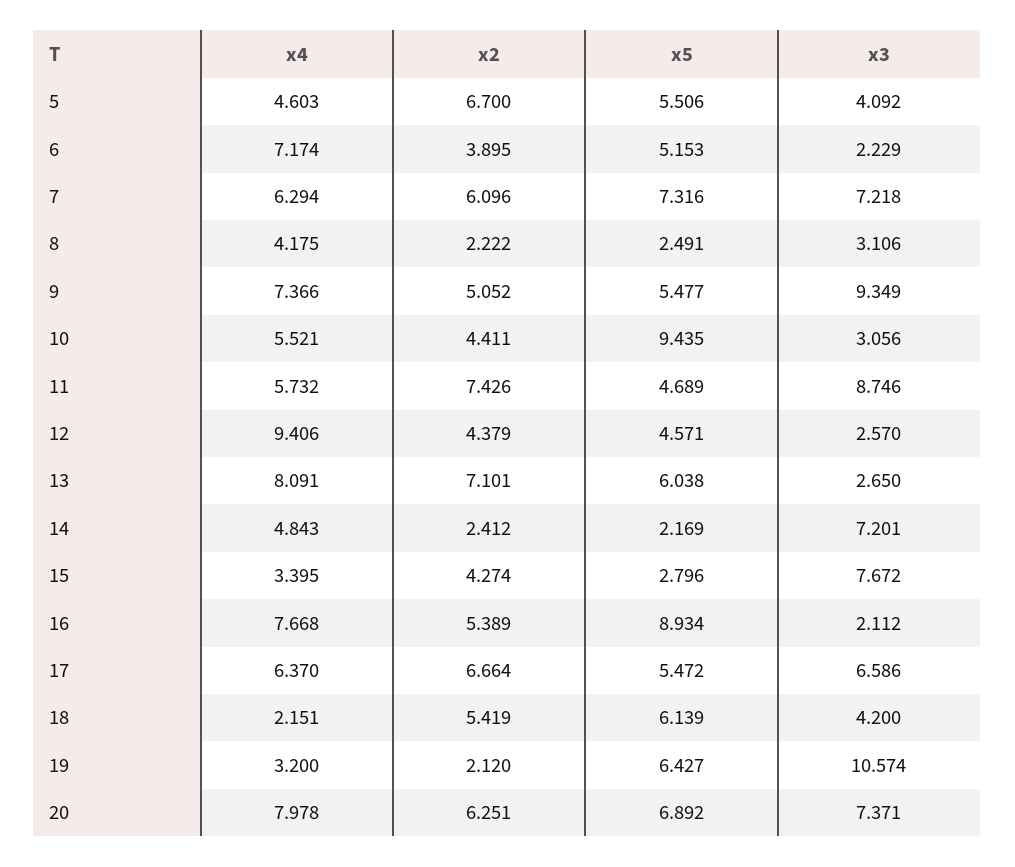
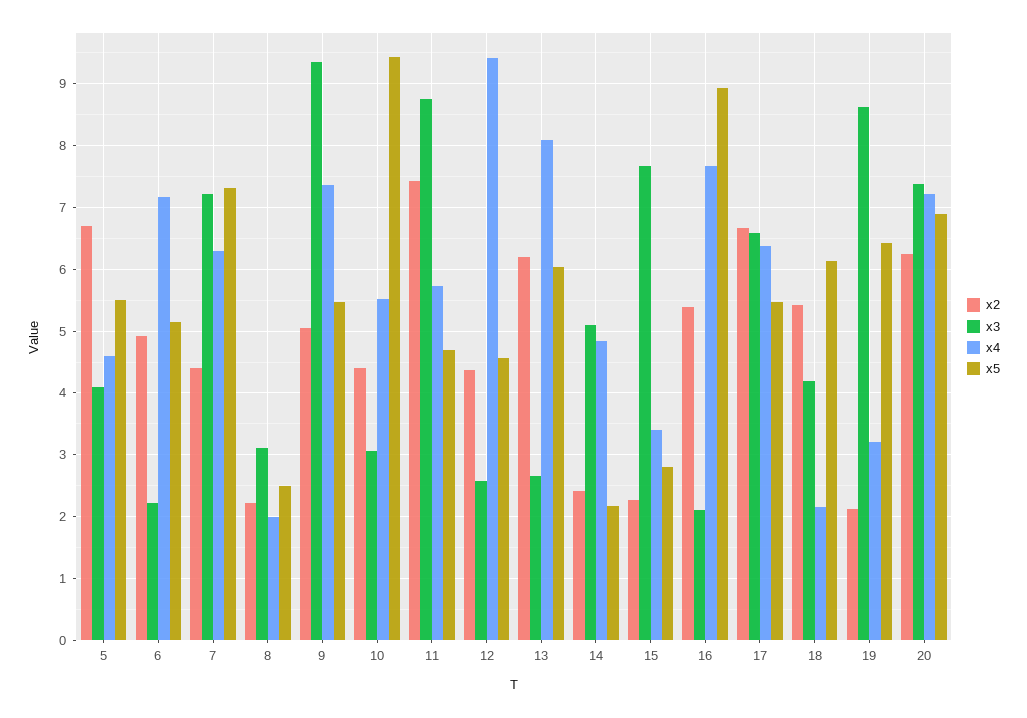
  {
    "x4": {
      "5": 4.603,
      "6": 7.174,
      "7": 6.294,
-     "8": 4.175,
+     "8": 2,
      "9": 7.366,
      "10": 5.521,
      "11": 5.732,
      "12": 9.406,
      "13": 8.091,
      "14": 4.843,
      "15": 3.395,
      "16": 7.668,
      "17": 6.37,
      "18": 2.151,
      "19": 3.2,
-     "20": 7.978
+     "20": 7.2
    },
    "x2": {
      "5": 6.7,
-     "6": 3.895,
+     "6": 4.9,
-     "7": 6.096,
+     "7": 4.4,
      "8": 2.222,
      "9": 5.052,
      "10": 4.411,
      "11": 7.426,
      "12": 4.379,
-     "13": 7.101,
+     "13": 6.2,
      "14": 2.412,
-     "15": 4.274,
+     "15": 2.3,
      "16": 5.389,
      "17": 6.664,
      "18": 5.419,
      "19": 2.12,
      "20": 6.251
    },
    "x5": {
      "5": 5.506,
      "6": 5.153,
      "7": 7.316,
      "8": 2.491,
      "9": 5.477,
      "10": 9.435,
      "11": 4.689,
      "12": 4.571,
      "13": 6.038,
      "14": 2.169,
      "15": 2.796,
      "16": 8.934,
      "17": 5.472,
      "18": 6.139,
      "19": 6.427,
      "20": 6.892
    },
    "x3": {
      "5": 4.092,
      "6": 2.229,
      "7": 7.218,
      "8": 3.106,
      "9": 9.349,
      "10": 3.056,
      "11": 8.746,
      "12": 2.57,
      "13": 2.65,
-     "14": 7.201,
+     "14": 5.1,
      "15": 7.672,
      "16": 2.112,
      "17": 6.586,
      "18": 4.2,
-     "19": 10.574,
+     "19": 8.6,
      "20": 7.371
    }
  }

